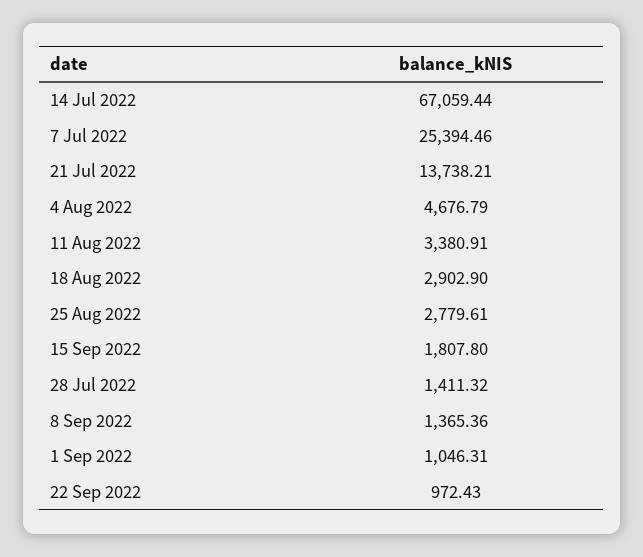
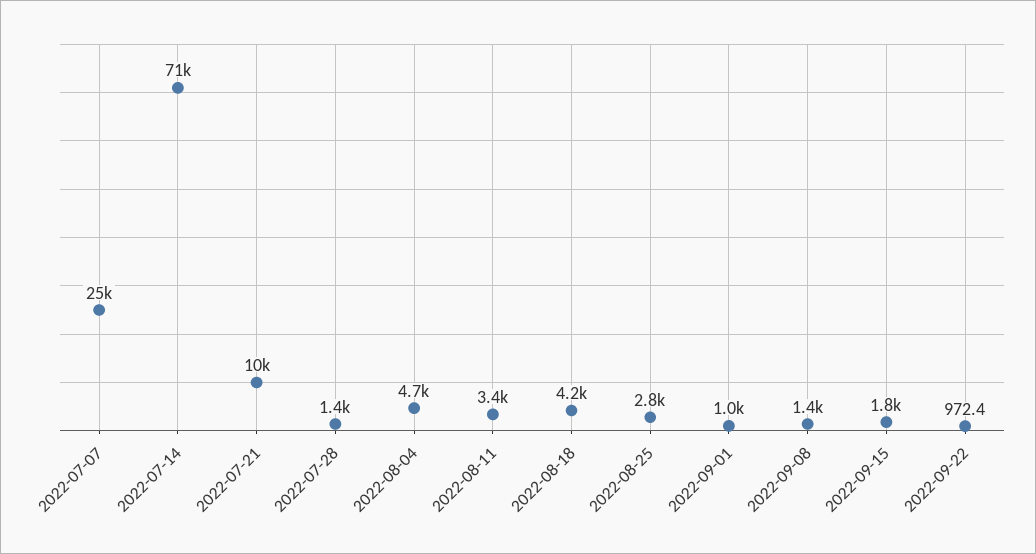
  {
-   "14 Jul 2022": 67059.44,
+   "14 Jul 2022": 71000,
    "7 Jul 2022": 25394.46,
-   "21 Jul 2022": 13738.21,
+   "21 Jul 2022": 10000,
    "4 Aug 2022": 4676.79,
    "11 Aug 2022": 3380.91,
-   "18 Aug 2022": 2902.9,
+   "18 Aug 2022": 4200,
    "25 Aug 2022": 2779.61,
    "15 Sep 2022": 1807.8,
    "28 Jul 2022": 1411.32,
    "8 Sep 2022": 1365.36,
    "1 Sep 2022": 1046.31,
    "22 Sep 2022": 972.43
  }

